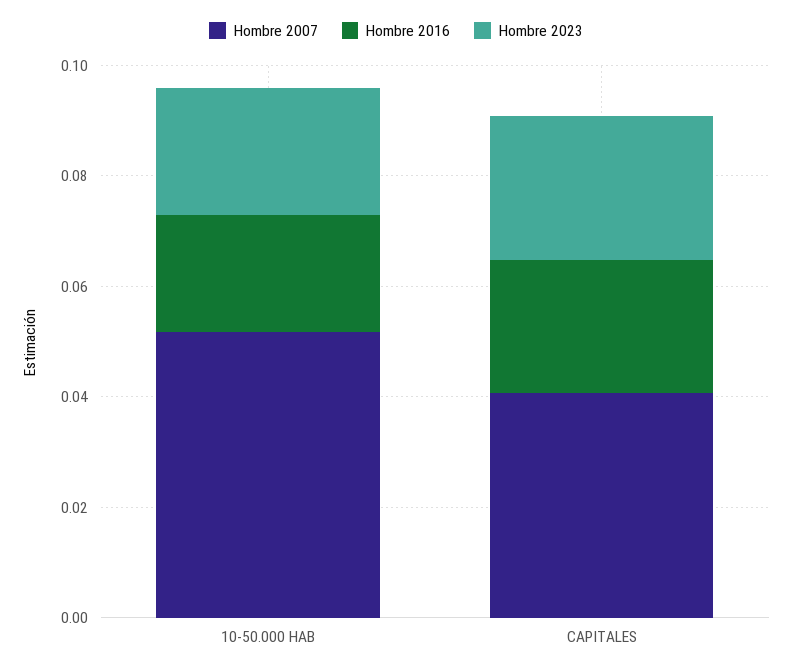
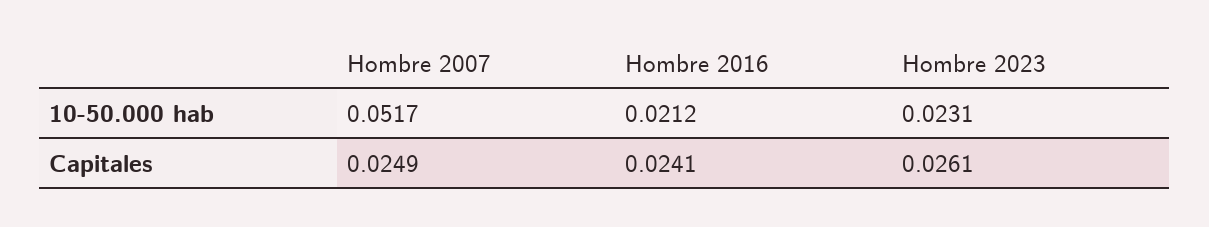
  {
    "Hombre 2007": {
      "10-50.000 HAB": 0.0517,
-     "CAPITALES": 0.04
+     "CAPITALES": 0.0249
    },
    "Hombre 2016": {
      "10-50.000 HAB": 0.0212,
      "CAPITALES": 0.0241
    },
    "Hombre 2023": {
      "10-50.000 HAB": 0.0231,
      "CAPITALES": 0.0261
    }
  }

